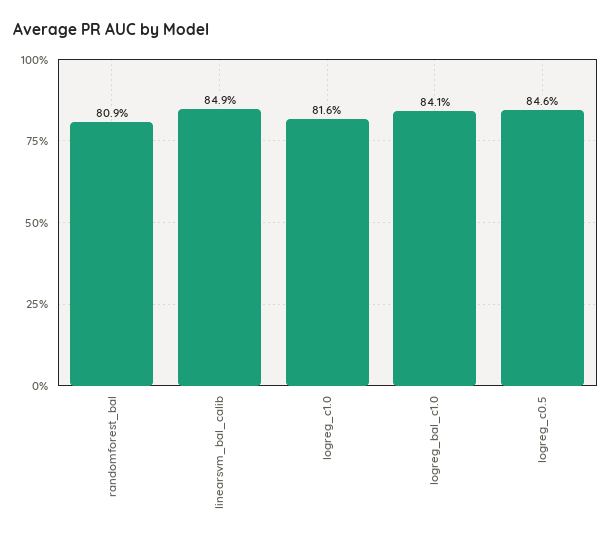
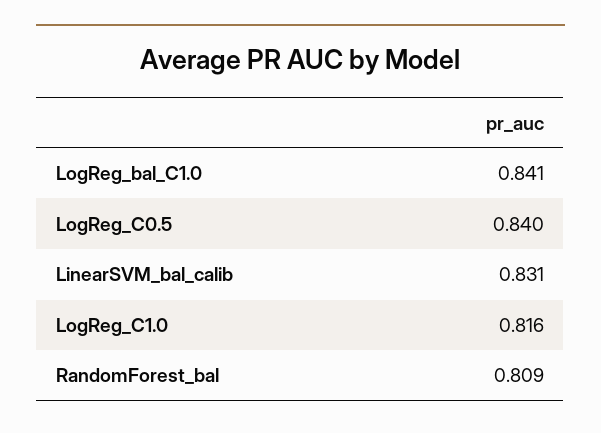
  {
    "randomforest_bal": 0.809,
-   "linearsvm_bal_calib": 0.849,
+   "linearsvm_bal_calib": 0.831,
    "logreg_c1.0": 0.816,
    "logreg_bal_c1.0": 0.841,
-   "logreg_c0.5": 0.846
+   "logreg_c0.5": 0.84
  }

